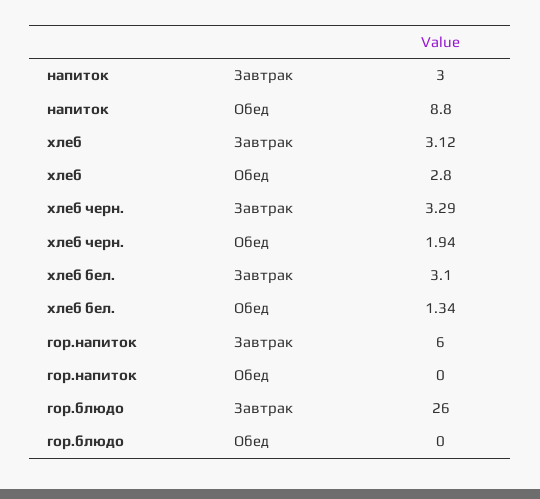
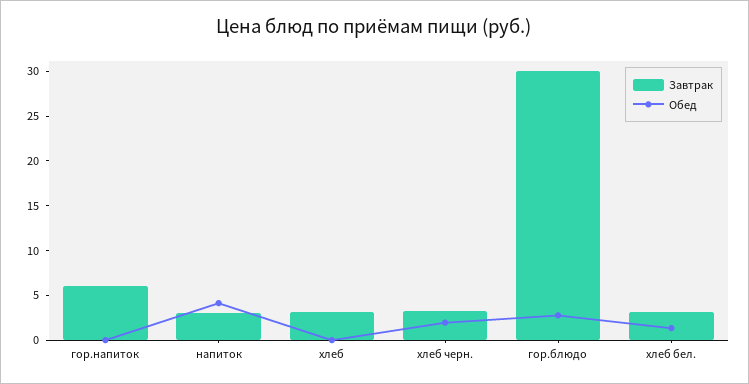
  {
    "Завтрак": {
      "напиток": 3,
      "хлеб": 3.12,
      "хлеб черн.": 3.29,
      "хлеб бел.": 3.1,
      "гор.напиток": 6,
-     "гор.блюдо": 26
+     "гор.блюдо": 30
    },
    "Обед": {
-     "напиток": 8.8,
+     "напиток": 4,
-     "хлеб": 2.8,
+     "хлеб": 0,
      "хлеб черн.": 1.94,
      "хлеб бел.": 1.34,
      "гор.напиток": 0,
-     "гор.блюдо": 0
+     "гор.блюдо": 3
    }
  }

